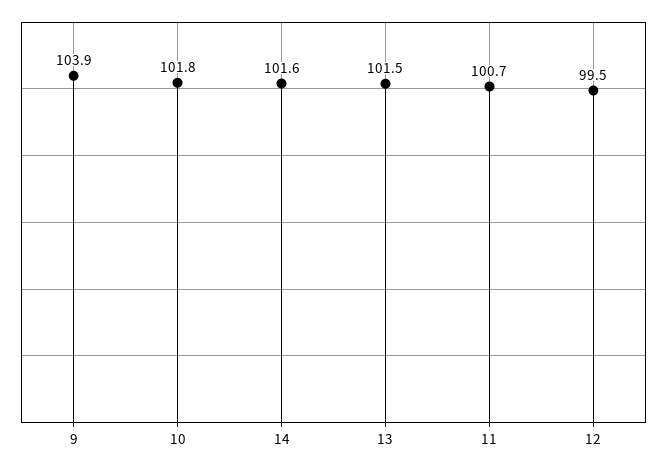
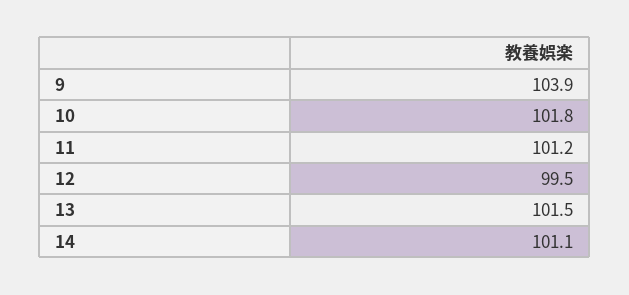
  {
    "9": 103.9,
    "10": 101.8,
-   "14": 101.6,
+   "14": 101.1,
    "13": 101.5,
-   "11": 100.7,
+   "11": 101.2,
    "12": 99.5
  }

